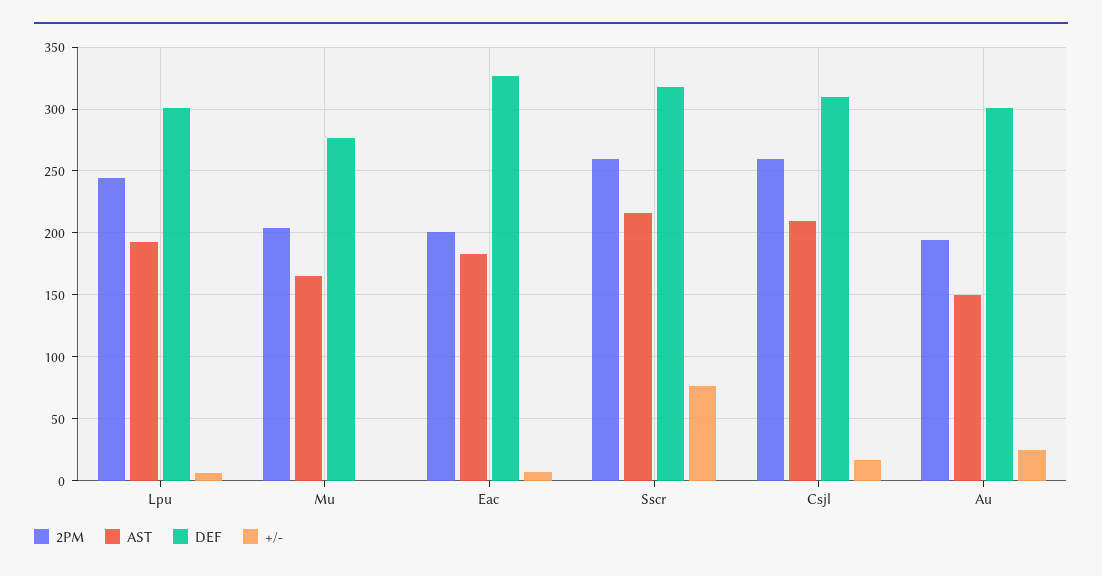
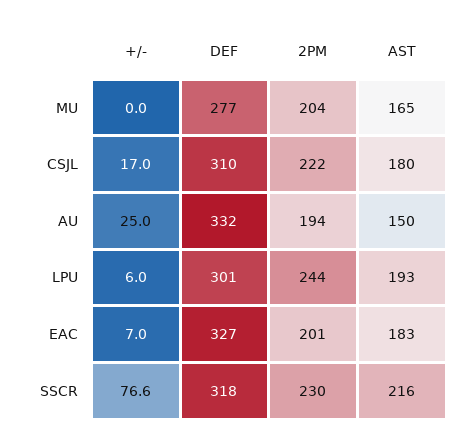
  {
    "2PM": {
      "Lpu": 244,
      "Mu": 204,
      "Eac": 201,
-     "Sscr": 260,
+     "Sscr": 230,
-     "Csjl": 260,
+     "Csjl": 222,
      "Au": 194
    },
    "AST": {
      "Lpu": 193,
      "Mu": 165,
      "Eac": 183,
      "Sscr": 216,
-     "Csjl": 210,
+     "Csjl": 180,
      "Au": 150
    },
    "DEF": {
      "Lpu": 301,
      "Mu": 277,
      "Eac": 327,
      "Sscr": 318,
      "Csjl": 310,
-     "Au": 300
+     "Au": 332
    },
    "+/-": {
      "Lpu": 6,
      "Mu": 0,
      "Eac": 7,
      "Sscr": 76.6,
      "Csjl": 17,
      "Au": 25
    }
  }

